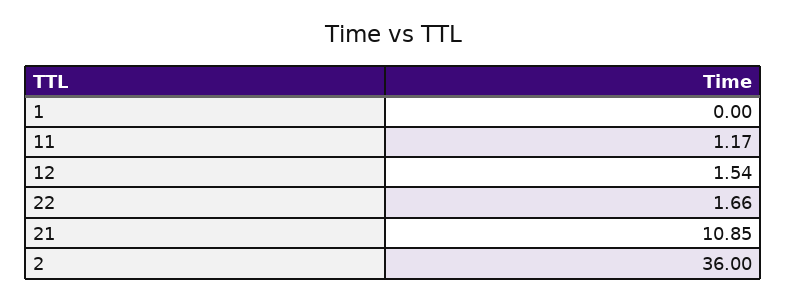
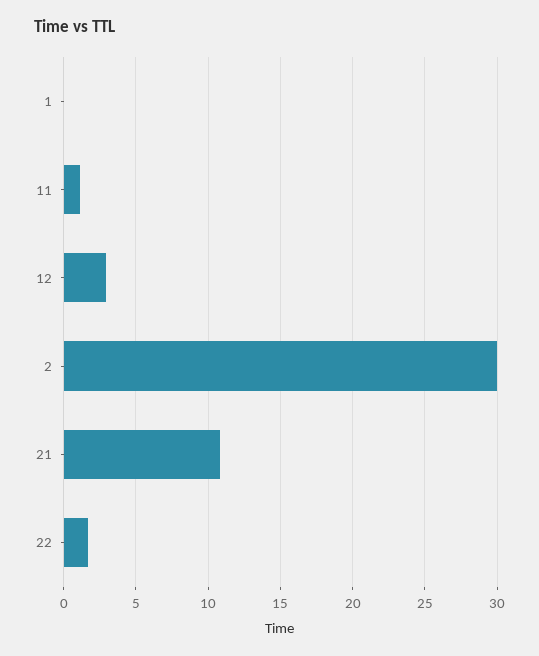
  {
    "1": 0,
    "11": 1.17,
-   "12": 1.54,
+   "12": 3,
    "22": 1.66,
    "21": 10.85,
-   "2": 36
+   "2": 30
  }

